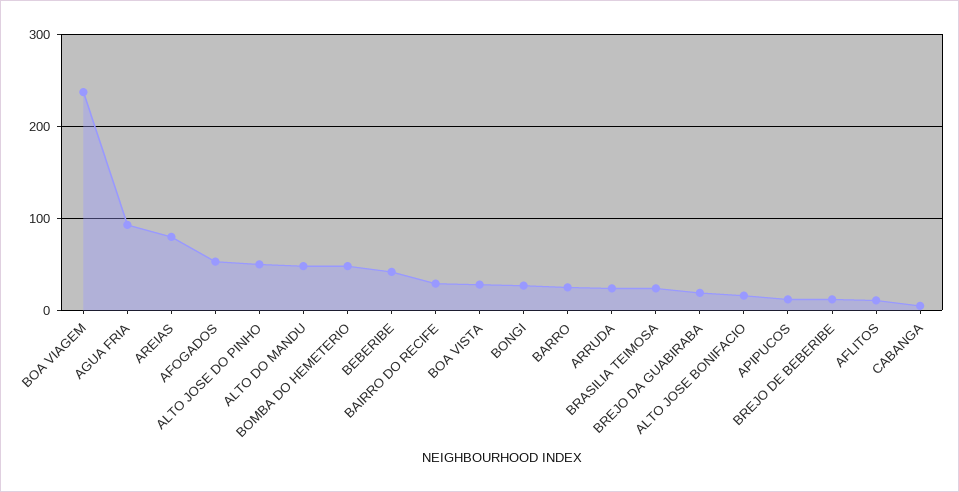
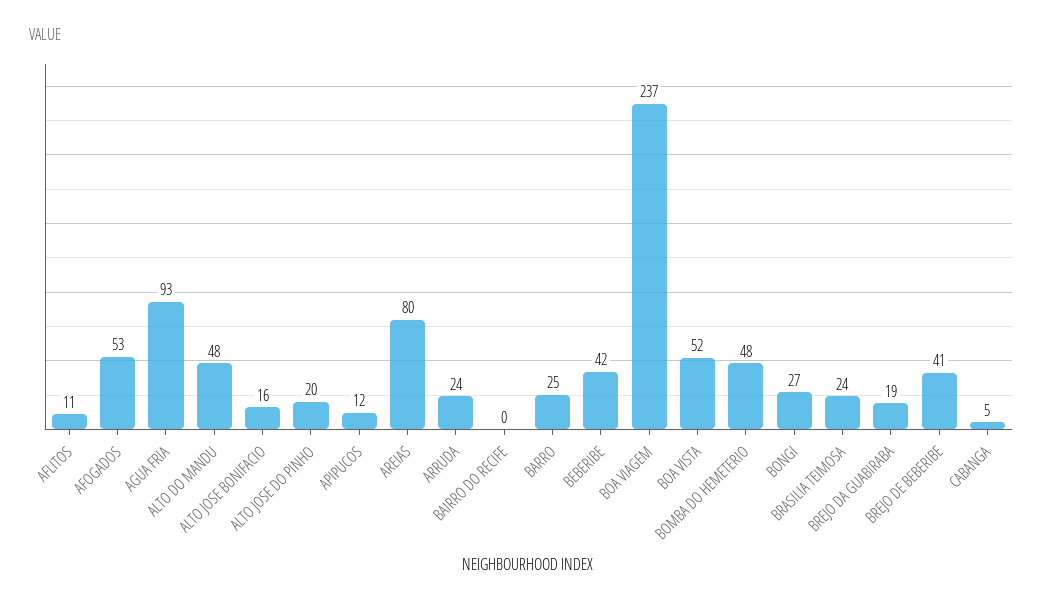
  {
    "BOA VIAGEM": 237,
    "AGUA FRIA": 93,
    "AREIAS": 80,
    "AFOGADOS": 53,
-   "ALTO JOSE DO PINHO": 50,
+   "ALTO JOSE DO PINHO": 20,
    "ALTO DO MANDU": 48,
    "BOMBA DO HEMETERIO": 48,
    "BEBERIBE": 42,
-   "BAIRRO DO RECIFE": 30,
+   "BAIRRO DO RECIFE": 0,
-   "BOA VISTA": 30,
+   "BOA VISTA": 52,
    "BONGI": 27,
    "BARRO": 25,
    "ARRUDA": 24,
    "BRASILIA TEIMOSA": 24,
    "BREJO DA GUABIRABA": 19,
    "ALTO JOSE BONIFACIO": 16,
    "APIPUCOS": 12,
-   "BREJO DE BEBERIBE": 10,
+   "BREJO DE BEBERIBE": 41,
    "AFLITOS": 11,
    "CABANGA": 5
  }

